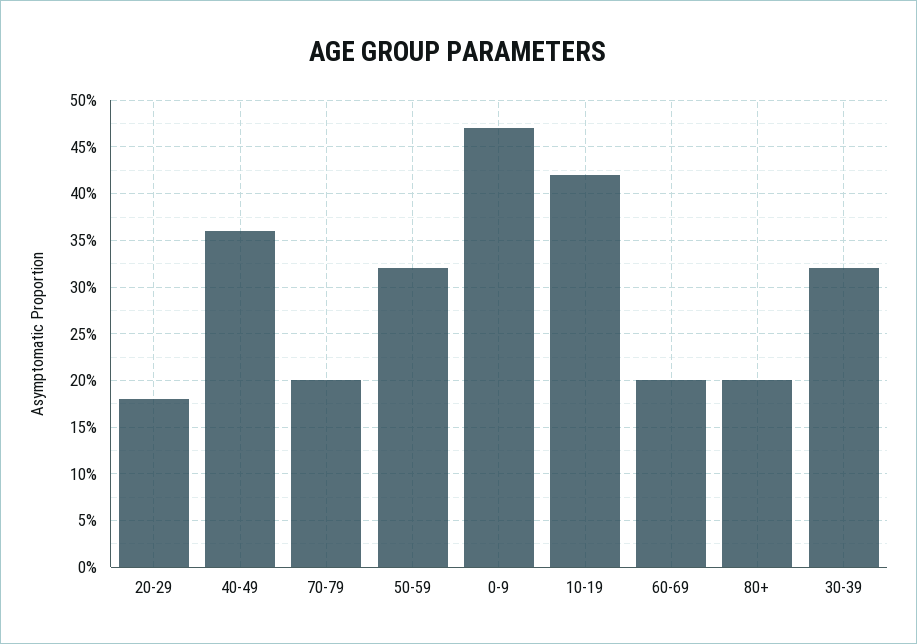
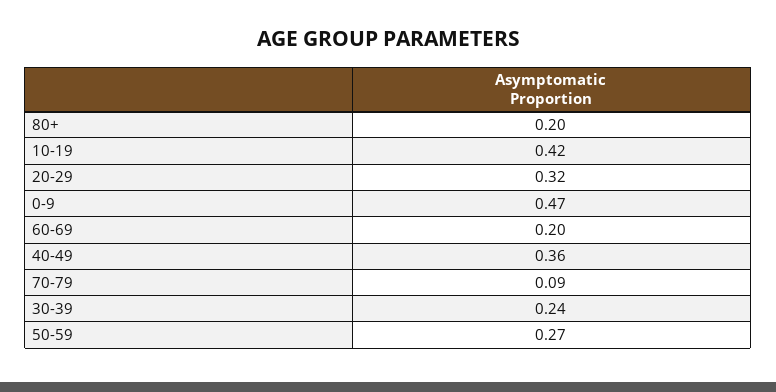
  {
-   "20-29": 0.18,
+   "20-29": 0.32,
    "40-49": 0.36,
-   "70-79": 0.2,
+   "70-79": 0.09,
-   "50-59": 0.32,
+   "50-59": 0.27,
    "0-9": 0.47,
    "10-19": 0.42,
    "60-69": 0.2,
    "80+": 0.2,
-   "30-39": 0.32
+   "30-39": 0.24
  }

